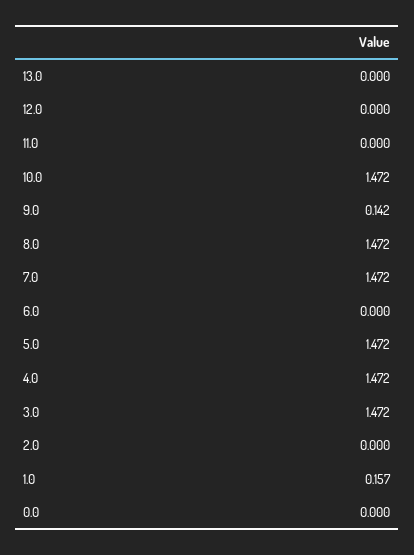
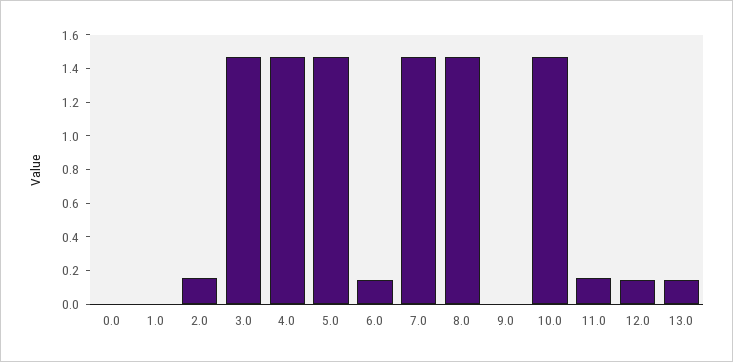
  {
-   "13.0": 0,
+   "13.0": 0.15,
-   "12.0": 0,
+   "12.0": 0.15,
-   "11.0": 0,
+   "11.0": 0.15,
    "10.0": 1.472,
-   "9.0": 0.142,
+   "9.0": 0,
    "8.0": 1.472,
    "7.0": 1.472,
-   "6.0": 0,
+   "6.0": 0.15,
    "5.0": 1.472,
    "4.0": 1.472,
    "3.0": 1.472,
-   "2.0": 0,
+   "2.0": 0.15,
-   "1.0": 0.157,
+   "1.0": 0,
    "0.0": 0
  }

